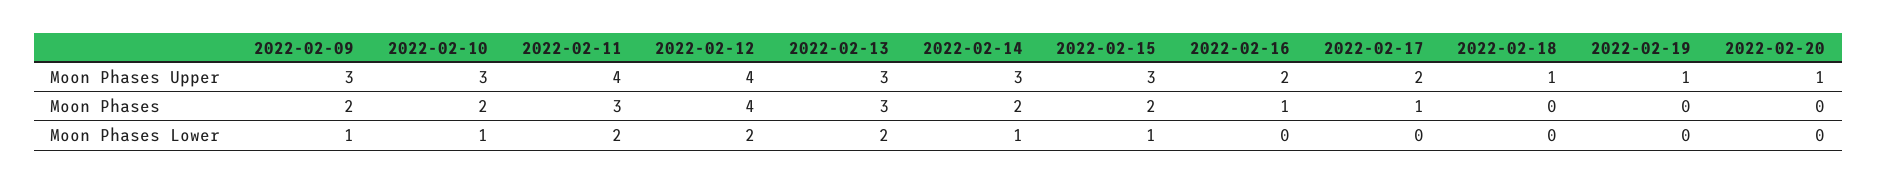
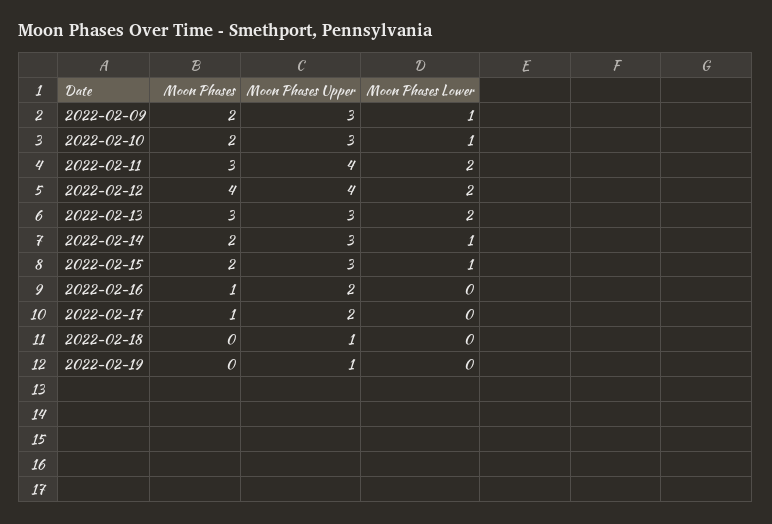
  {
    "2022-02-09": {
      "Moon Phases Upper": 3,
      "Moon Phases": 2,
      "Moon Phases Lower": 1
    },
    "2022-02-10": {
      "Moon Phases Upper": 3,
      "Moon Phases": 2,
      "Moon Phases Lower": 1
    },
    "2022-02-11": {
      "Moon Phases Upper": 4,
      "Moon Phases": 3,
      "Moon Phases Lower": 2
    },
    "2022-02-12": {
      "Moon Phases Upper": 4,
      "Moon Phases": 4,
      "Moon Phases Lower": 2
    },
    "2022-02-13": {
      "Moon Phases Upper": 3,
      "Moon Phases": 3,
      "Moon Phases Lower": 2
    },
    "2022-02-14": {
      "Moon Phases Upper": 3,
      "Moon Phases": 2,
      "Moon Phases Lower": 1
    },
    "2022-02-15": {
      "Moon Phases Upper": 3,
      "Moon Phases": 2,
      "Moon Phases Lower": 1
    },
    "2022-02-16": {
      "Moon Phases Upper": 2,
      "Moon Phases": 1,
      "Moon Phases Lower": 0
    },
    "2022-02-17": {
      "Moon Phases Upper": 2,
      "Moon Phases": 1,
      "Moon Phases Lower": 0
    },
    "2022-02-18": {
      "Moon Phases Upper": 1,
      "Moon Phases": 0,
      "Moon Phases Lower": 0
    },
    "2022-02-19": {
      "Moon Phases Upper": 1,
      "Moon Phases": 0,
      "Moon Phases Lower": 0
-   },
+   }
-   "2022-02-20": {
-     "Moon Phases Upper": 1,
-     "Moon Phases": 0,
-     "Moon Phases Lower": 0
-   }
  }

